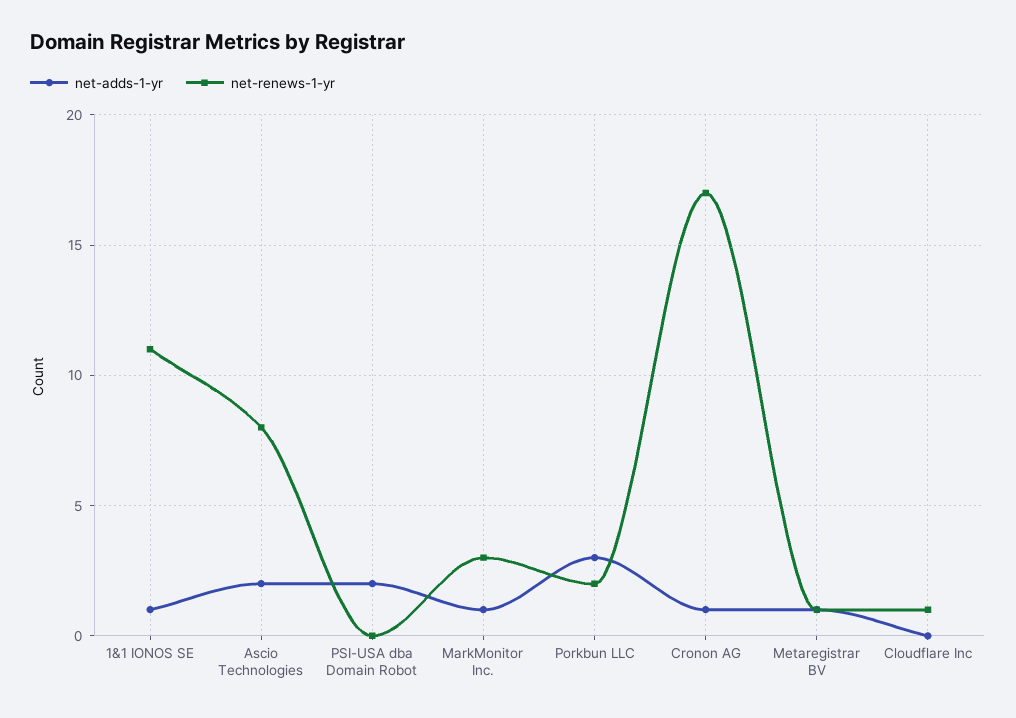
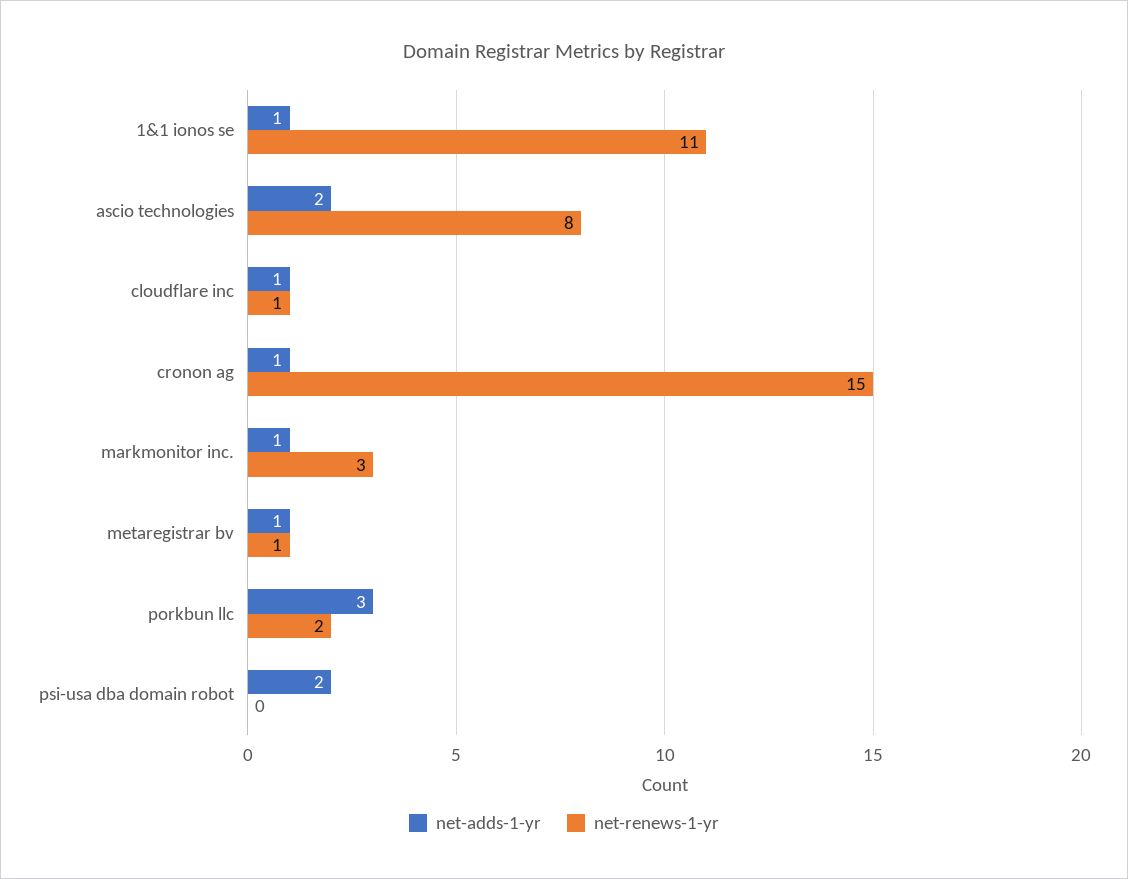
  {
    "net-adds-1-yr": {
      "1&1 IONOS SE": 1,
      "Ascio Technologies": 2,
      "PSI-USA dba Domain Robot": 2,
      "MarkMonitor Inc.": 1,
      "Porkbun LLC": 3,
      "Cronon AG": 1,
      "Metaregistrar BV": 1,
-     "Cloudflare Inc": 0
+     "Cloudflare Inc": 1
    },
    "net-renews-1-yr": {
      "1&1 IONOS SE": 11,
      "Ascio Technologies": 8,
      "PSI-USA dba Domain Robot": 0,
      "MarkMonitor Inc.": 3,
      "Porkbun LLC": 2,
-     "Cronon AG": 17,
+     "Cronon AG": 15,
      "Metaregistrar BV": 1,
      "Cloudflare Inc": 1
    }
  }

